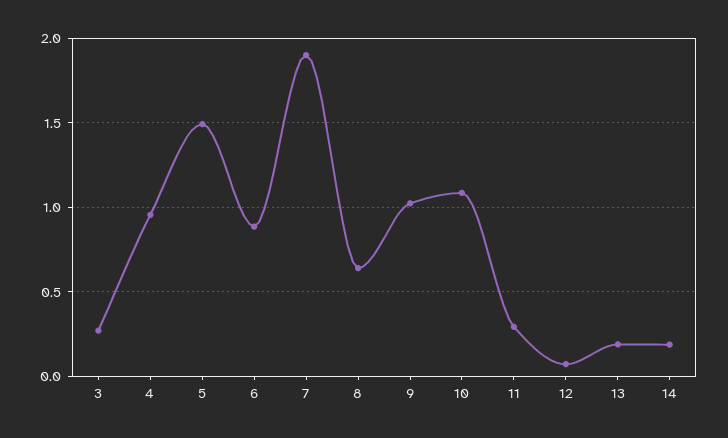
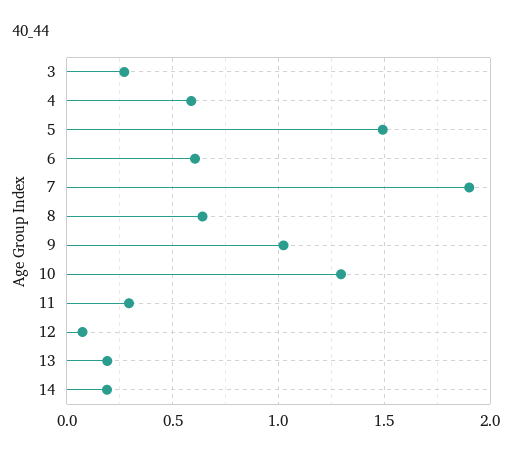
  {
    "3": 0.25,
-   "4": 0.95,
+   "4": 0.6,
    "5": 1.5,
-   "6": 0.9,
+   "6": 0.6,
    "7": 1.9,
    "8": 0.65,
    "9": 1,
-   "10": 1.1,
+   "10": 1.3,
    "11": 0.3,
    "12": 0.05,
    "13": 0.2,
    "14": 0.2
  }

